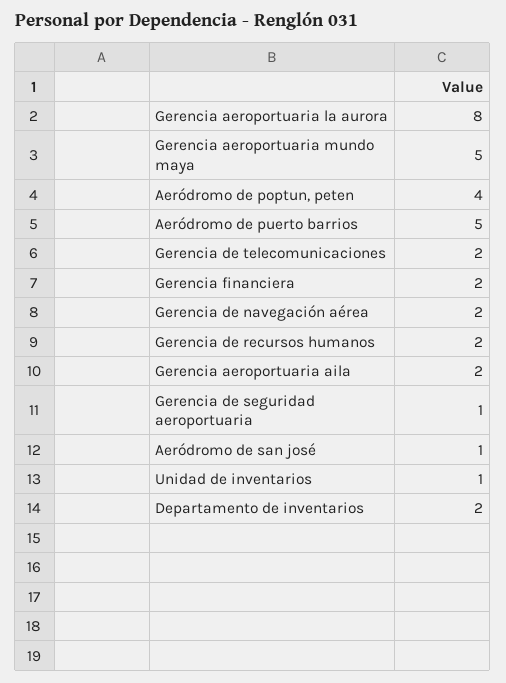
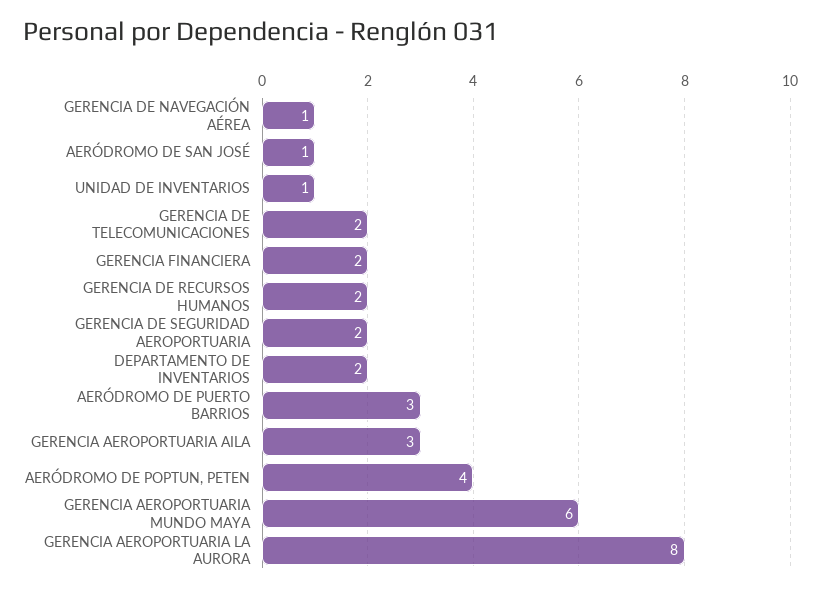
  {
    "Gerencia aeroportuaria la aurora": 8,
-   "Gerencia aeroportuaria mundo maya": 5,
+   "Gerencia aeroportuaria mundo maya": 6,
    "Aeródromo de poptun, peten": 4,
-   "Aeródromo de puerto barrios": 5,
+   "Aeródromo de puerto barrios": 3,
    "Gerencia de telecomunicaciones": 2,
    "Gerencia financiera": 2,
-   "Gerencia de navegación aérea": 2,
+   "Gerencia de navegación aérea": 1,
    "Gerencia de recursos humanos": 2,
-   "Gerencia aeroportuaria aila": 2,
+   "Gerencia aeroportuaria aila": 3,
-   "Gerencia de seguridad aeroportuaria": 1,
+   "Gerencia de seguridad aeroportuaria": 2,
    "Aeródromo de san josé": 1,
    "Unidad de inventarios": 1,
    "Departamento de inventarios": 2
  }

